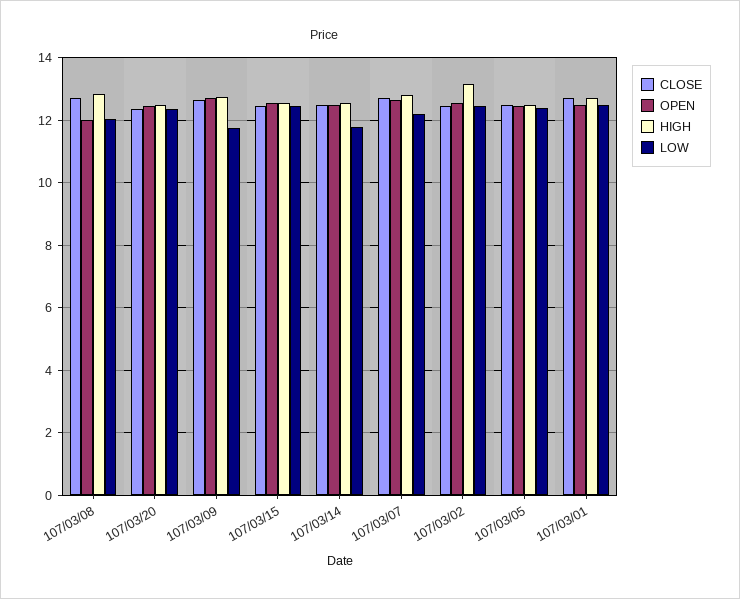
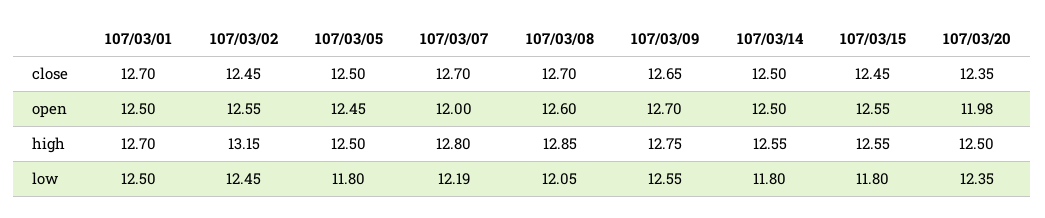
  {
    "CLOSE": {
      "107/03/08": 12.7,
      "107/03/20": 12.35,
      "107/03/09": 12.65,
      "107/03/15": 12.45,
      "107/03/14": 12.5,
      "107/03/07": 12.7,
      "107/03/02": 12.45,
      "107/03/05": 12.5,
      "107/03/01": 12.7
    },
    "OPEN": {
-     "107/03/08": 12,
+     "107/03/08": 12.6,
-     "107/03/20": 12.4,
+     "107/03/20": 11.98,
      "107/03/09": 12.7,
      "107/03/15": 12.55,
      "107/03/14": 12.5,
-     "107/03/07": 12.6,
+     "107/03/07": 12,
      "107/03/02": 12.55,
      "107/03/05": 12.45,
      "107/03/01": 12.5
    },
    "HIGH": {
      "107/03/08": 12.85,
      "107/03/20": 12.5,
      "107/03/09": 12.75,
      "107/03/15": 12.55,
      "107/03/14": 12.55,
      "107/03/07": 12.8,
      "107/03/02": 13.15,
      "107/03/05": 12.5,
      "107/03/01": 12.7
    },
    "LOW": {
      "107/03/08": 12.05,
      "107/03/20": 12.35,
-     "107/03/09": 11.8,
+     "107/03/09": 12.55,
-     "107/03/15": 12.4,
+     "107/03/15": 11.8,
      "107/03/14": 11.8,
      "107/03/07": 12.19,
      "107/03/02": 12.45,
-     "107/03/05": 12.4,
+     "107/03/05": 11.8,
      "107/03/01": 12.5
    }
  }

